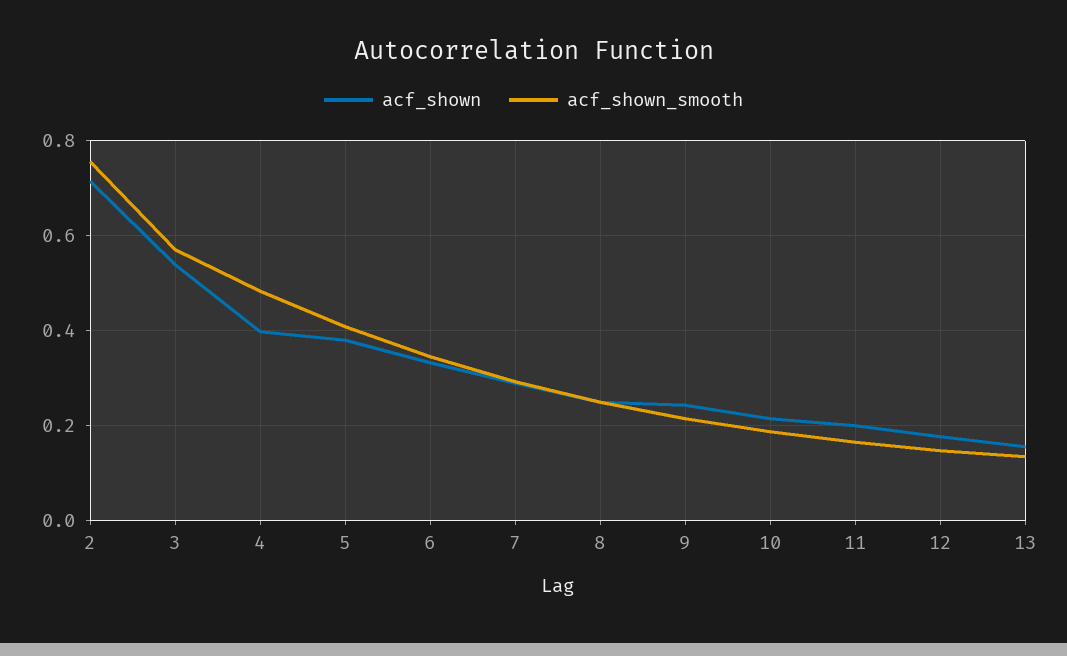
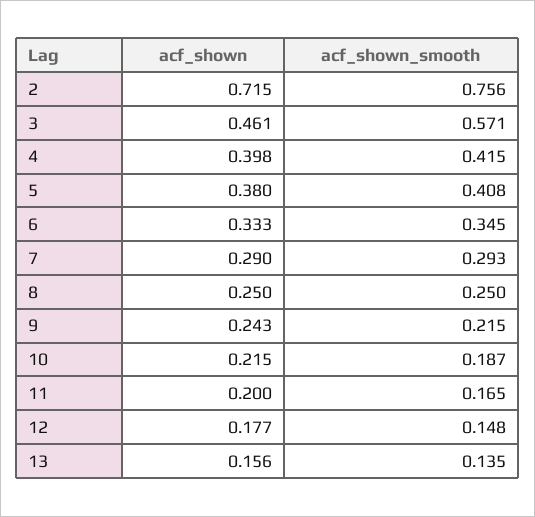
  {
    "acf_shown": {
      "2": 0.715,
-     "3": 0.54,
+     "3": 0.461,
      "4": 0.398,
      "5": 0.38,
      "6": 0.333,
      "7": 0.29,
      "8": 0.25,
      "9": 0.243,
      "10": 0.215,
      "11": 0.2,
      "12": 0.177,
      "13": 0.156
    },
    "acf_shown_smooth": {
      "2": 0.756,
      "3": 0.571,
-     "4": 0.48,
+     "4": 0.415,
      "5": 0.408,
      "6": 0.345,
      "7": 0.293,
      "8": 0.25,
      "9": 0.215,
      "10": 0.187,
      "11": 0.165,
      "12": 0.148,
      "13": 0.135
    }
  }

